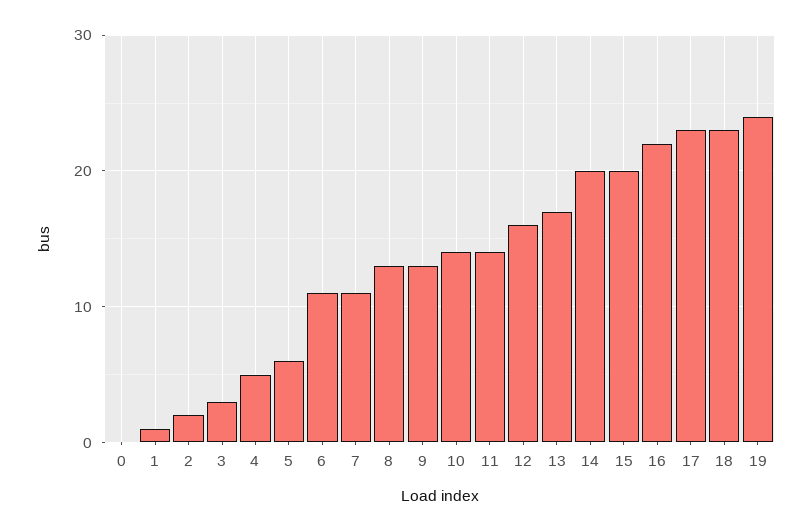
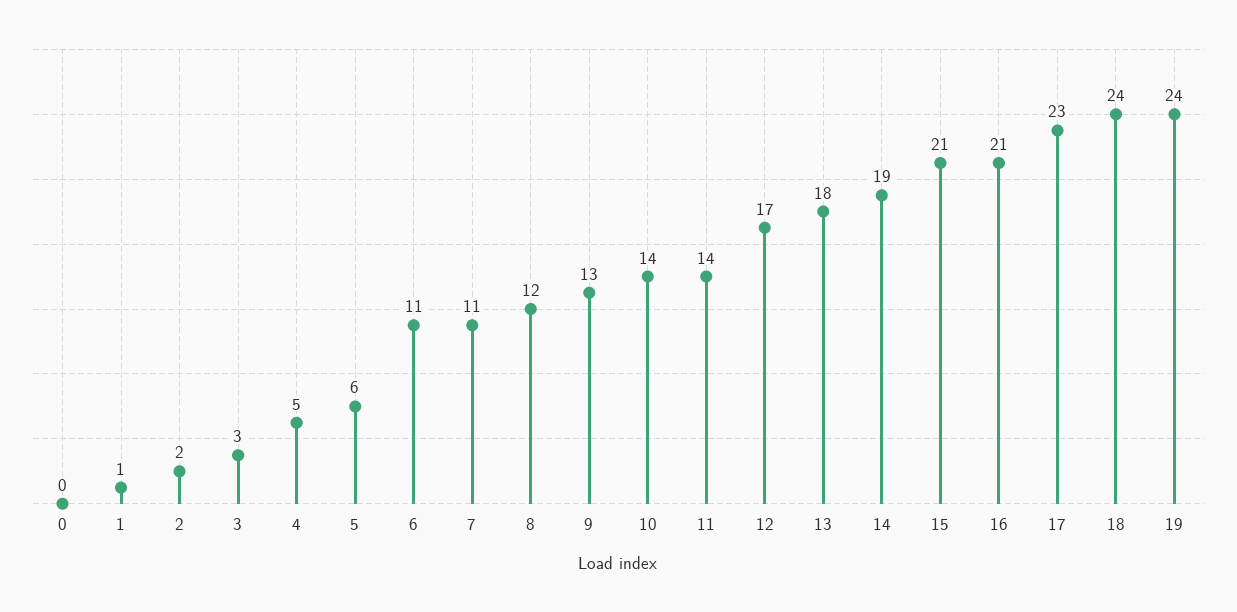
  {
    "0": 0,
    "1": 1,
    "2": 2,
    "3": 3,
    "4": 5,
    "5": 6,
    "6": 11,
    "7": 11,
-   "8": 13,
+   "8": 12,
    "9": 13,
    "10": 14,
    "11": 14,
-   "12": 16,
+   "12": 17,
-   "13": 17,
+   "13": 18,
-   "14": 20,
+   "14": 19,
-   "15": 20,
+   "15": 21,
-   "16": 22,
+   "16": 21,
    "17": 23,
-   "18": 23,
+   "18": 24,
    "19": 24
  }

